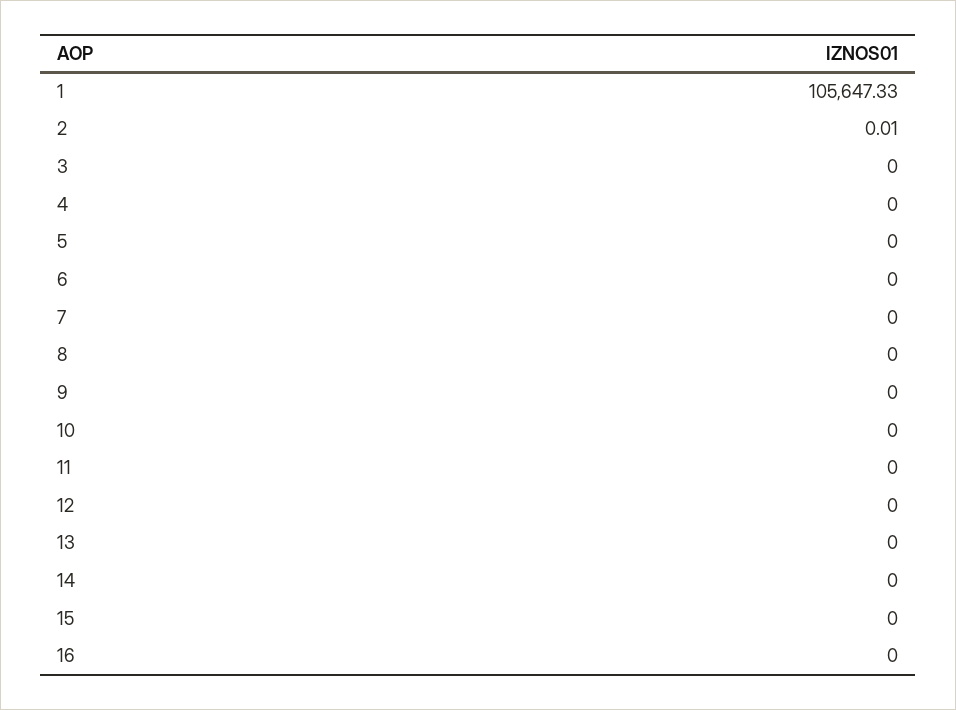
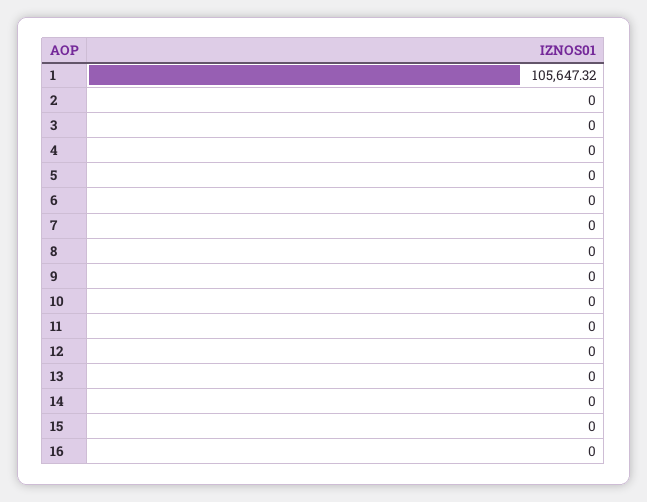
  {
-   "1": 105647.33,
+   "1": 105647.32,
-   "2": 0.01,
+   "2": 0,
    "3": 0,
    "4": 0,
    "5": 0,
    "6": 0,
    "7": 0,
    "8": 0,
    "9": 0,
    "10": 0,
    "11": 0,
    "12": 0,
    "13": 0,
    "14": 0,
    "15": 0,
    "16": 0
  }

